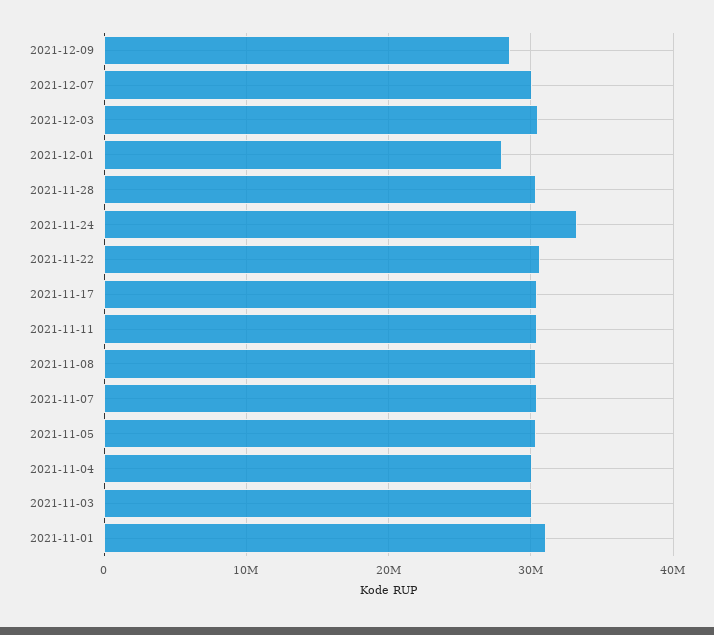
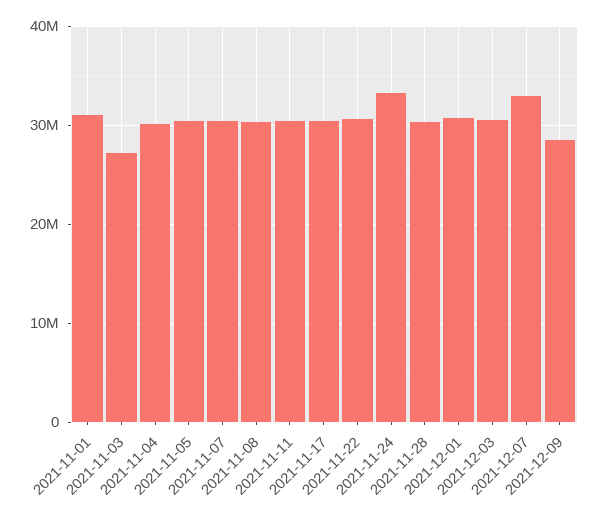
  {
    "2021-12-09": 28000000,
-   "2021-12-07": 30000000,
+   "2021-12-07": 33000000,
    "2021-12-03": 31000000,
-   "2021-12-01": 28000000,
+   "2021-12-01": 31000000,
    "2021-11-28": 30000000,
    "2021-11-24": 33000000,
    "2021-11-22": 31000000,
    "2021-11-17": 30000000,
    "2021-11-11": 30000000,
    "2021-11-08": 30000000,
    "2021-11-07": 30000000,
    "2021-11-05": 30000000,
    "2021-11-04": 30000000,
-   "2021-11-03": 30000000,
+   "2021-11-03": 27000000,
    "2021-11-01": 31000000
  }

